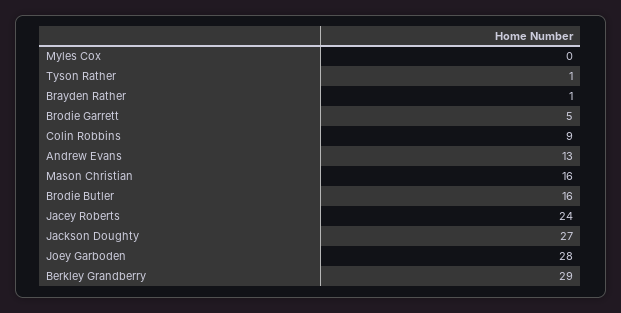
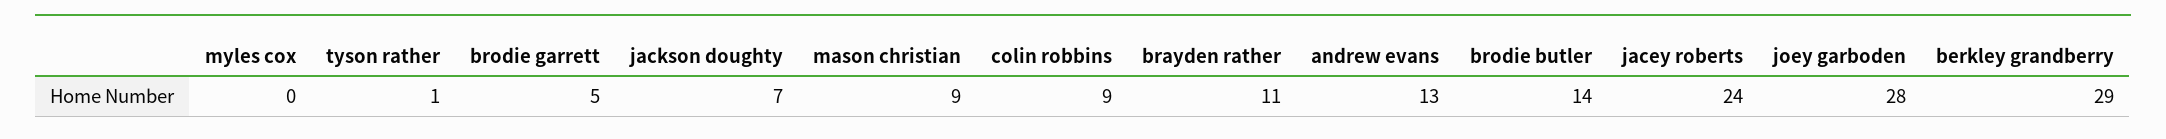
  {
    "Myles Cox": 0,
    "Tyson Rather": 1,
-   "Brayden Rather": 1,
+   "Brayden Rather": 11,
    "Brodie Garrett": 5,
    "Colin Robbins": 9,
    "Andrew Evans": 13,
-   "Mason Christian": 16,
+   "Mason Christian": 9,
-   "Brodie Butler": 16,
+   "Brodie Butler": 14,
    "Jacey Roberts": 24,
-   "Jackson Doughty": 27,
+   "Jackson Doughty": 7,
    "Joey Garboden": 28,
    "Berkley Grandberry": 29
  }

